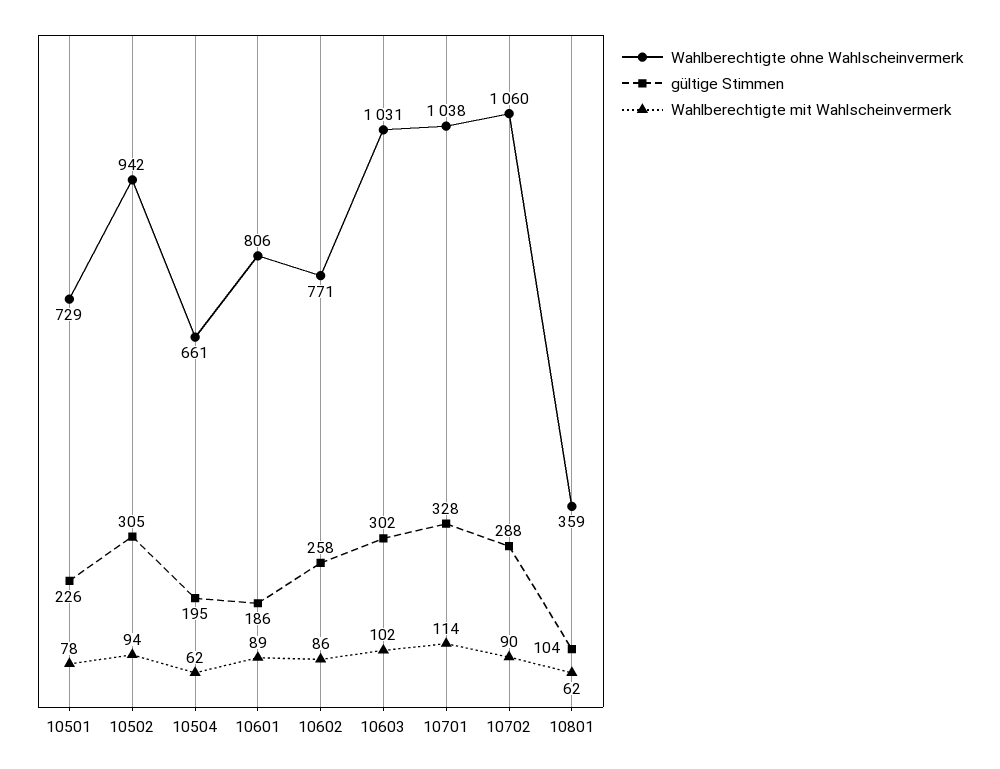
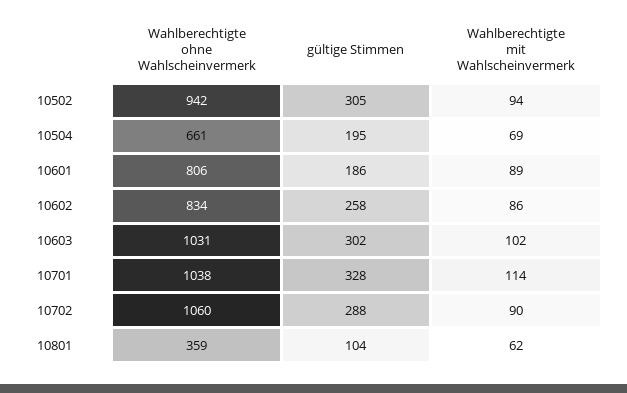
  {
    "Wahlberechtigte ohne Wahlscheinvermerk": {
-     "10501": 729,
      "10502": 942,
      "10504": 661,
      "10601": 806,
-     "10602": 771,
+     "10602": 834,
      "10603": 1031,
      "10701": 1038,
      "10702": 1060,
      "10801": 359
    },
    "gültige Stimmen": {
-     "10501": 226,
      "10502": 305,
      "10504": 195,
      "10601": 186,
      "10602": 258,
      "10603": 302,
      "10701": 328,
      "10702": 288,
      "10801": 104
    },
    "Wahlberechtigte mit Wahlscheinvermerk": {
-     "10501": 78,
      "10502": 94,
-     "10504": 62,
+     "10504": 69,
      "10601": 89,
      "10602": 86,
      "10603": 102,
      "10701": 114,
      "10702": 90,
      "10801": 62
    }
  }

